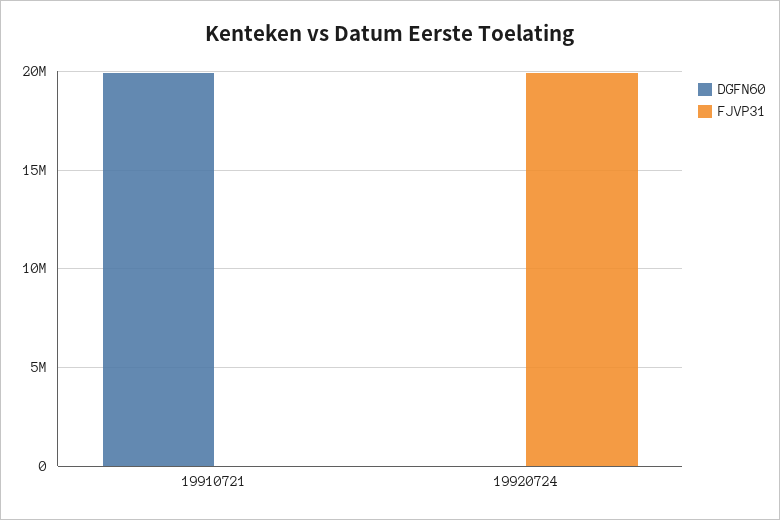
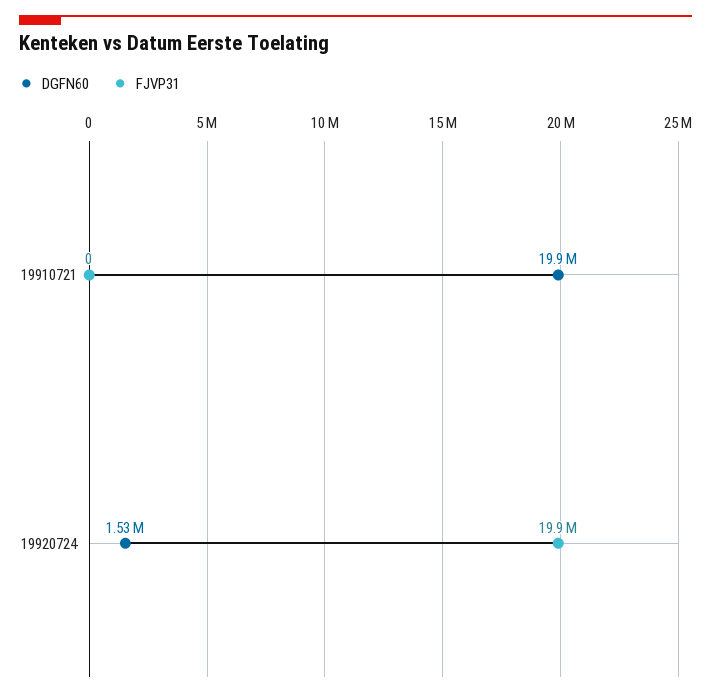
  {
    "DGFN60": {
      "19910721": 19900000,
-     "19920724": 0
+     "19920724": 1530000
    },
    "FJVP31": {
      "19910721": 0,
      "19920724": 19900000
    }
  }

